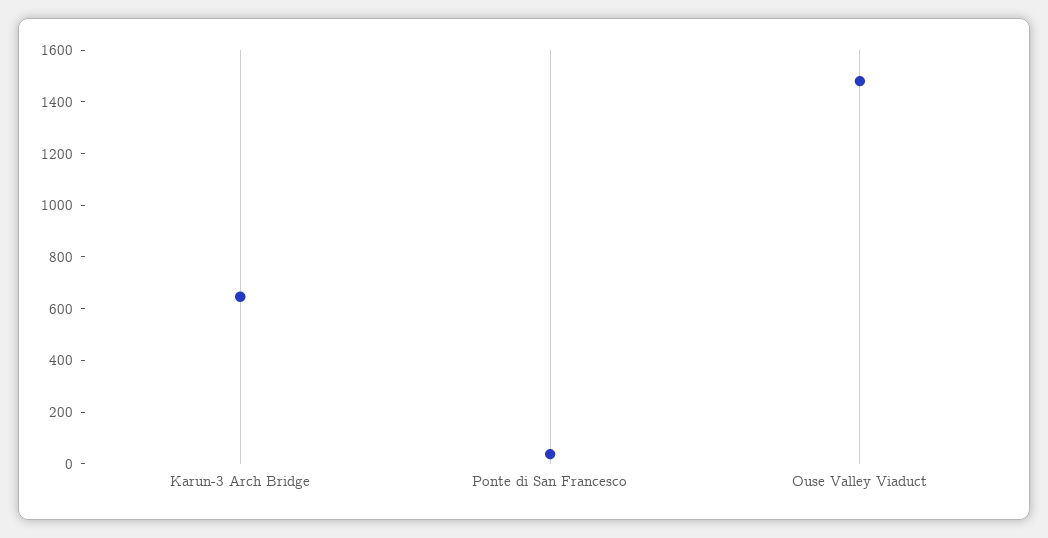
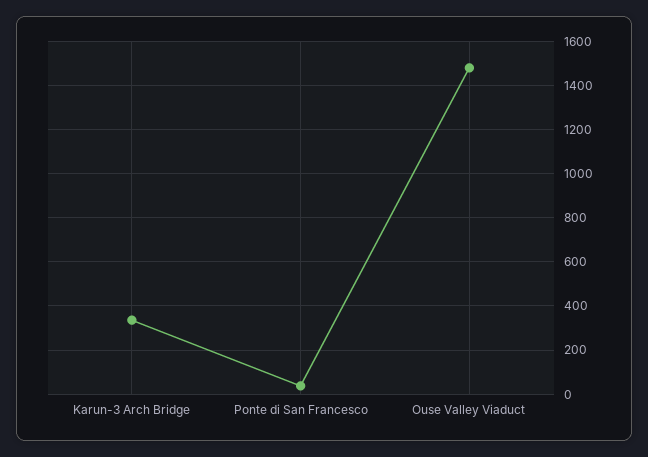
  {
-   "Karun-3 Arch Bridge": 650,
+   "Karun-3 Arch Bridge": 350,
    "Ponte di San Francesco": 50,
    "Ouse Valley Viaduct": 1500
  }

